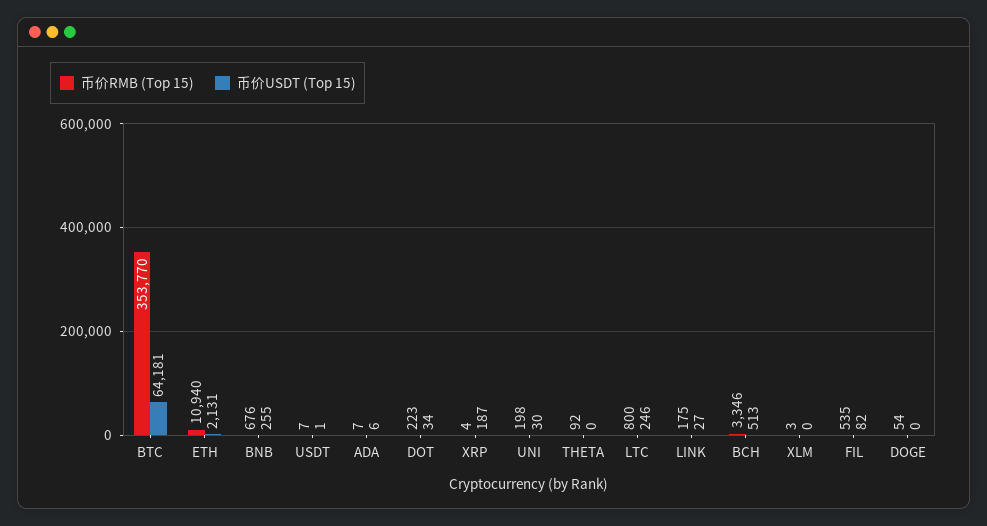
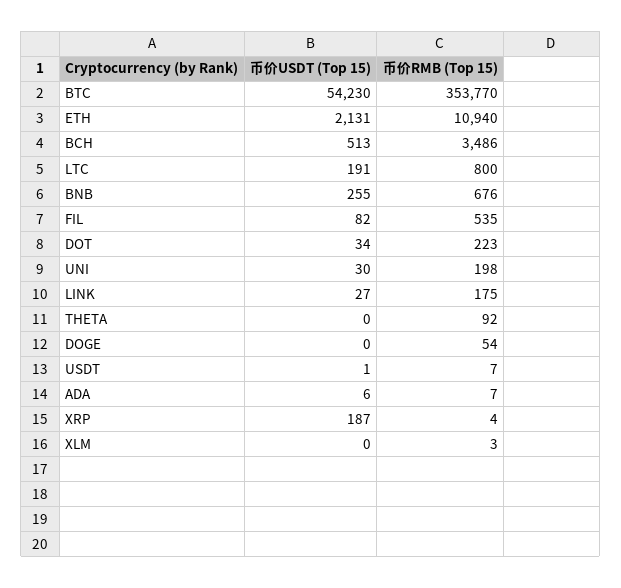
  {
    "币价RMB (Top 15)": {
      "BTC": 353770,
      "ETH": 10940,
      "BNB": 676,
      "USDT": 7,
      "ADA": 7,
      "DOT": 223,
      "XRP": 4,
      "UNI": 198,
      "THETA": 92,
      "LTC": 800,
      "LINK": 175,
-     "BCH": 3346,
+     "BCH": 3486,
      "XLM": 3,
      "FIL": 535,
      "DOGE": 54
    },
    "币价USDT (Top 15)": {
-     "BTC": 64181,
+     "BTC": 54230,
      "ETH": 2131,
      "BNB": 255,
      "USDT": 1,
      "ADA": 6,
      "DOT": 34,
      "XRP": 187,
      "UNI": 30,
      "THETA": 0,
-     "LTC": 246,
+     "LTC": 191,
      "LINK": 27,
      "BCH": 513,
      "XLM": 0,
      "FIL": 82,
      "DOGE": 0
    }
  }

